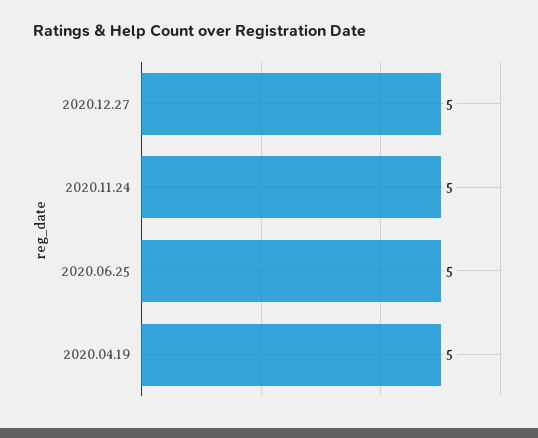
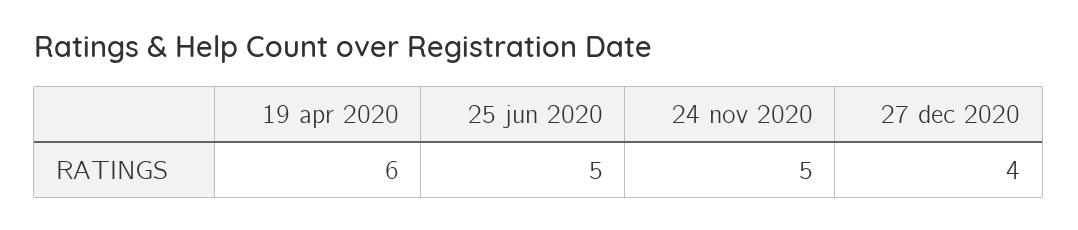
  {
-   "2020.12.27": 5,
+   "2020.12.27": 4,
    "2020.11.24": 5,
    "2020.06.25": 5,
-   "2020.04.19": 5
+   "2020.04.19": 6
  }

